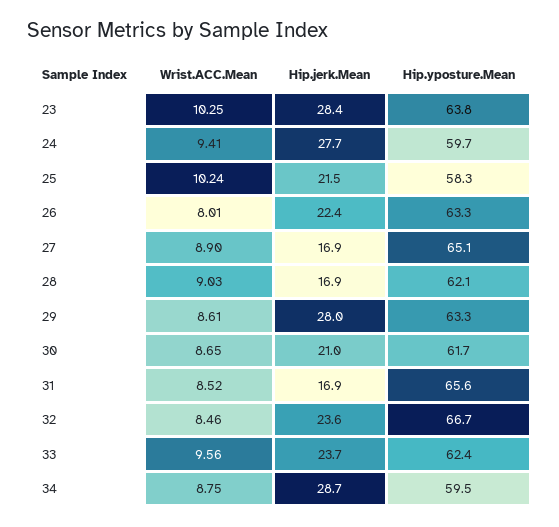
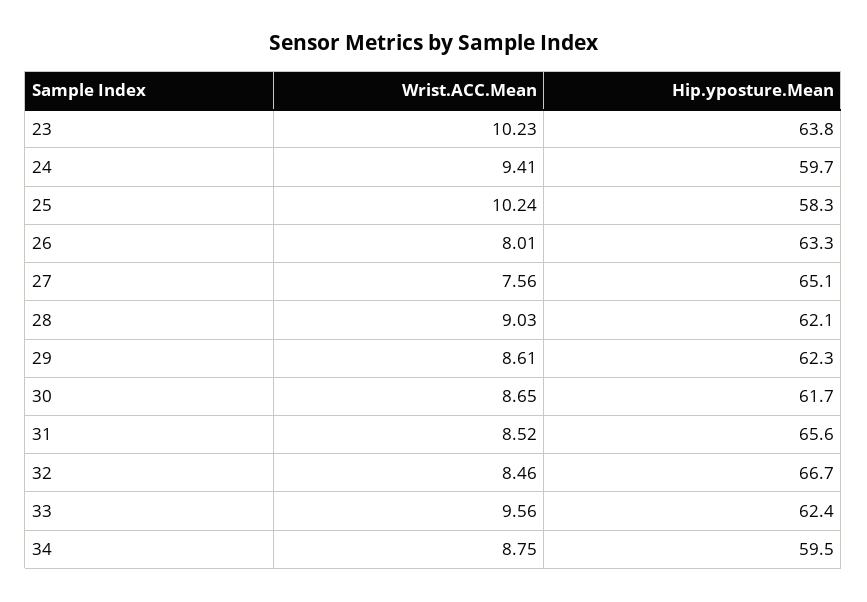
  {
    "Wrist.ACC.Mean": {
-     "23": 10.25,
+     "23": 10.23,
      "24": 9.41,
      "25": 10.24,
      "26": 8.01,
-     "27": 8.9,
+     "27": 7.56,
      "28": 9.03,
      "29": 8.61,
      "30": 8.65,
      "31": 8.52,
      "32": 8.46,
      "33": 9.56,
      "34": 8.75
    },
-   "Hip.jerk.Mean": {
-     "23": 28.4,
-     "24": 27.7,
-     "25": 21.5,
-     "26": 22.4,
-     "27": 16.9,
-     "28": 16.9,
-     "29": 28,
-     "30": 21,
-     "31": 16.9,
-     "32": 23.6,
-     "33": 23.7,
-     "34": 28.7
-   },
    "Hip.yposture.Mean": {
      "23": 63.8,
      "24": 59.7,
      "25": 58.3,
      "26": 63.3,
      "27": 65.1,
      "28": 62.1,
-     "29": 63.3,
+     "29": 62.3,
      "30": 61.7,
      "31": 65.6,
      "32": 66.7,
      "33": 62.4,
      "34": 59.5
    }
  }

